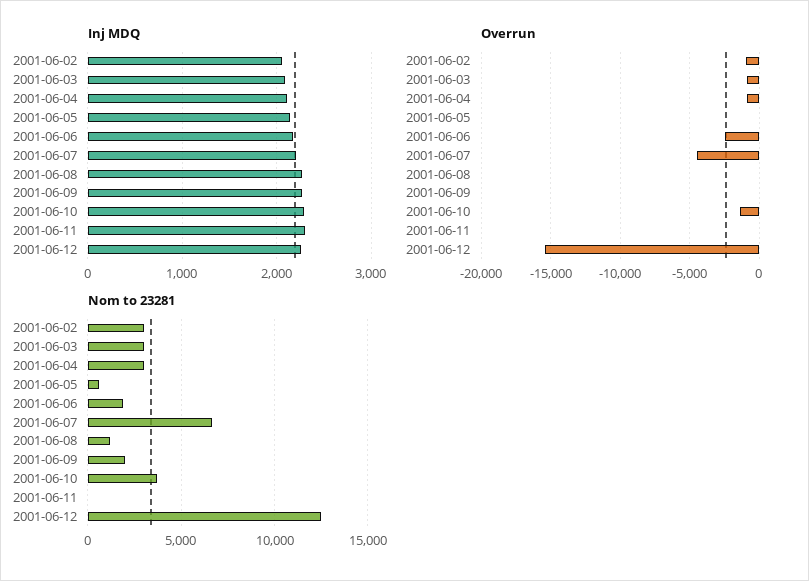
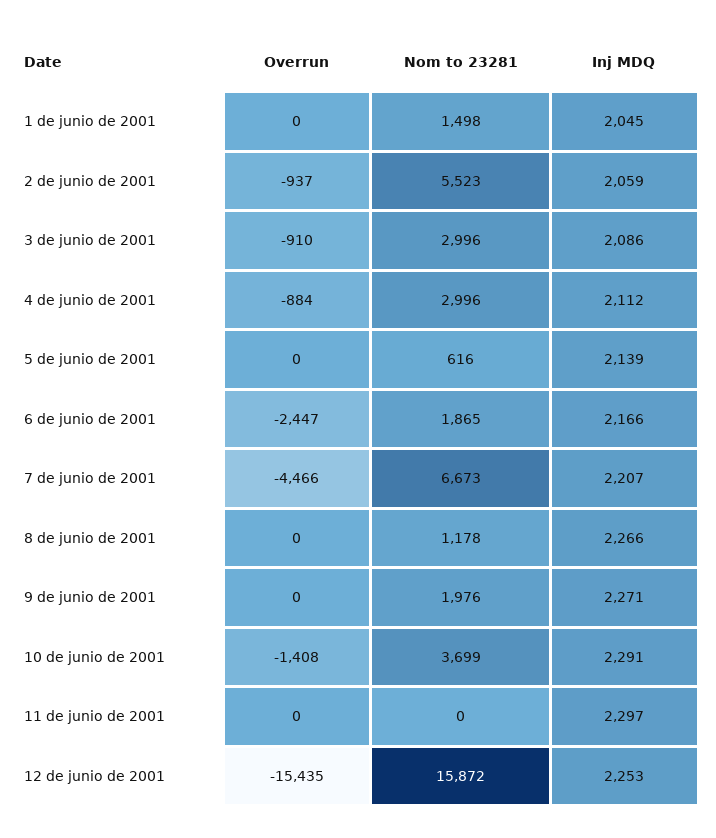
  {
    "Inj MDQ": {
      "2001-06-02": 2059,
      "2001-06-03": 2086,
      "2001-06-04": 2112,
      "2001-06-05": 2139,
      "2001-06-06": 2166,
      "2001-06-07": 2207,
      "2001-06-08": 2266,
      "2001-06-09": 2271,
      "2001-06-10": 2291,
      "2001-06-11": 2297,
-     "2001-06-12": 2253
+     "2001-06-12": 2253,
+     "1 de junio de 2001": 2045
    },
    "Overrun": {
      "2001-06-02": -937,
      "2001-06-03": -910,
      "2001-06-04": -884,
      "2001-06-05": 0,
      "2001-06-06": -2447,
      "2001-06-07": -4466,
      "2001-06-08": 0,
      "2001-06-09": 0,
      "2001-06-10": -1408,
      "2001-06-11": 0,
-     "2001-06-12": -15435
+     "2001-06-12": -15435,
+     "1 de junio de 2001": 0
    },
    "Nom to 23281": {
-     "2001-06-02": 3000,
+     "2001-06-02": 5523,
      "2001-06-03": 2996,
      "2001-06-04": 2996,
      "2001-06-05": 616,
      "2001-06-06": 1865,
      "2001-06-07": 6673,
      "2001-06-08": 1178,
      "2001-06-09": 1976,
      "2001-06-10": 3699,
      "2001-06-11": 0,
-     "2001-06-12": 12500
+     "2001-06-12": 15872,
+     "1 de junio de 2001": 1498
    }
  }

